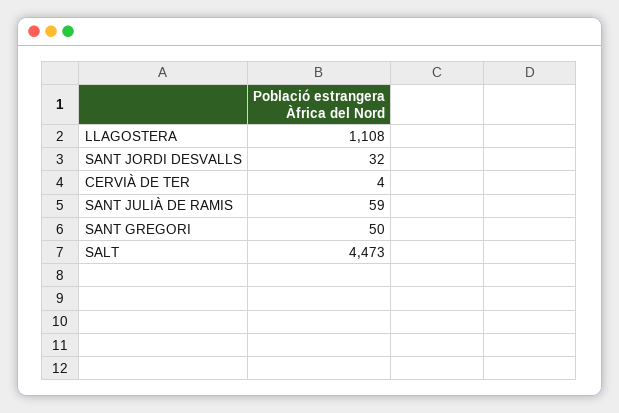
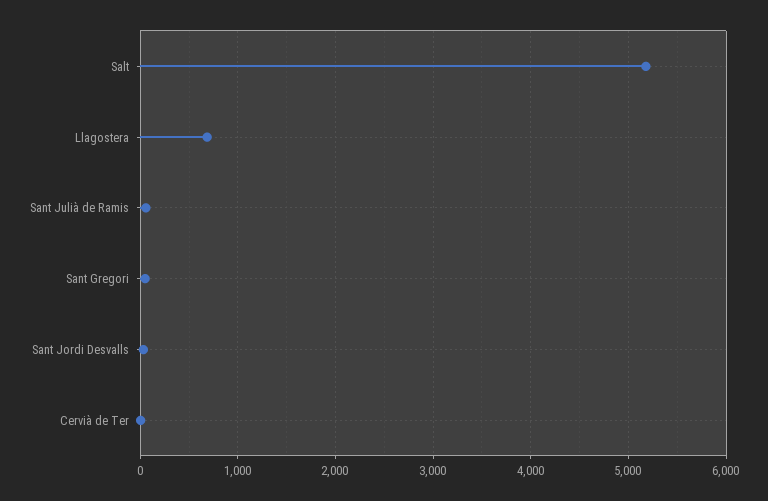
  {
-   "LLAGOSTERA": 1108,
+   "LLAGOSTERA": 700,
    "SANT JORDI DESVALLS": 32,
    "CERVIÀ DE TER": 4,
    "SANT JULIÀ DE RAMIS": 59,
    "SANT GREGORI": 50,
-   "SALT": 4473
+   "SALT": 5200
  }

